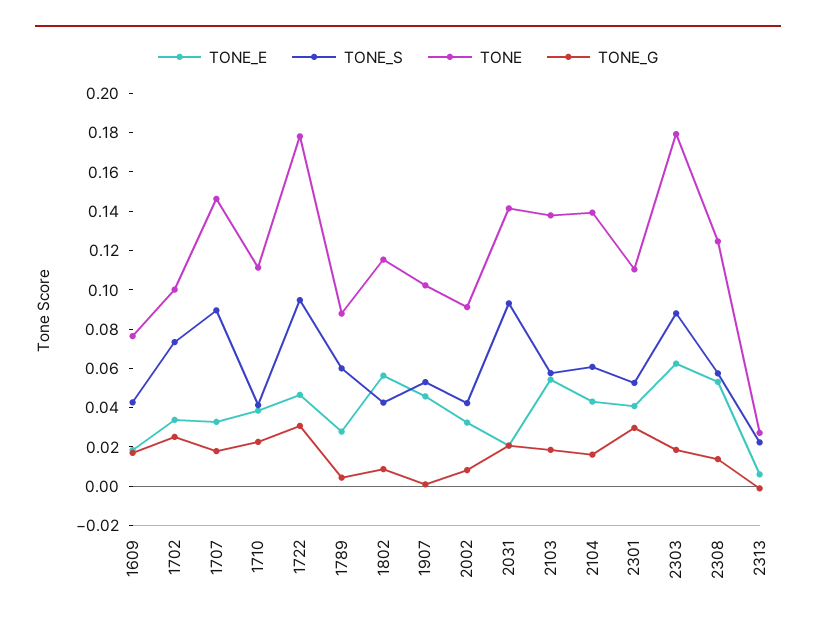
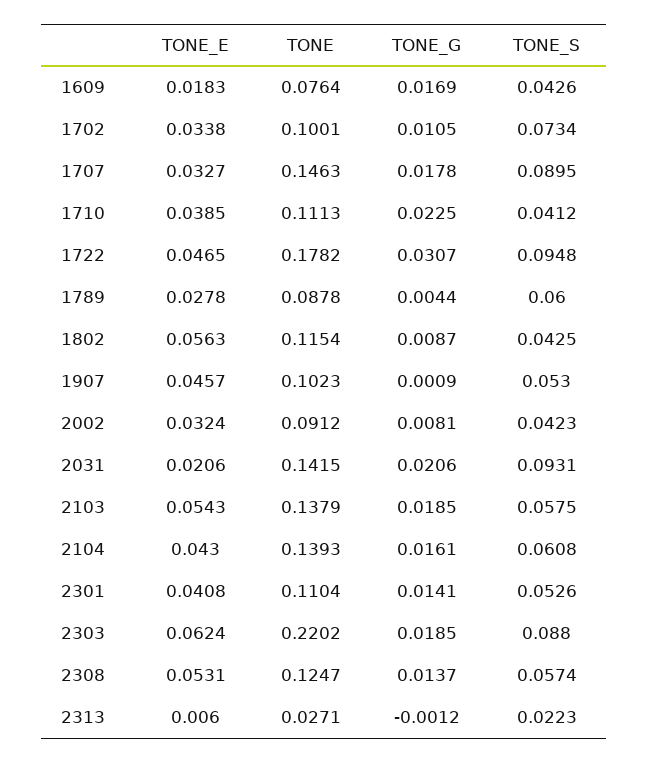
  {
    "TONE_E": {
      "1609": 0.0183,
      "1702": 0.0338,
      "1707": 0.0327,
      "1710": 0.0385,
      "1722": 0.0465,
      "1789": 0.0278,
      "1802": 0.0563,
      "1907": 0.0457,
      "2002": 0.0324,
      "2031": 0.0206,
      "2103": 0.0543,
      "2104": 0.043,
      "2301": 0.0408,
      "2303": 0.0624,
      "2308": 0.0531,
      "2313": 0.006
    },
    "TONE_S": {
      "1609": 0.0426,
      "1702": 0.0734,
      "1707": 0.0895,
      "1710": 0.0412,
      "1722": 0.0948,
      "1789": 0.06,
      "1802": 0.0425,
      "1907": 0.053,
      "2002": 0.0423,
      "2031": 0.0931,
      "2103": 0.0575,
      "2104": 0.0608,
      "2301": 0.0526,
      "2303": 0.088,
      "2308": 0.0574,
      "2313": 0.0223
    },
    "TONE": {
      "1609": 0.0764,
      "1702": 0.1001,
      "1707": 0.1463,
      "1710": 0.1113,
      "1722": 0.1782,
      "1789": 0.0878,
      "1802": 0.1154,
      "1907": 0.1023,
      "2002": 0.0912,
      "2031": 0.1415,
      "2103": 0.1379,
      "2104": 0.1393,
      "2301": 0.1104,
-     "2303": 0.18,
+     "2303": 0.2202,
      "2308": 0.1247,
      "2313": 0.0271
    },
    "TONE_G": {
      "1609": 0.0169,
-     "1702": 0.025,
+     "1702": 0.0105,
      "1707": 0.0178,
      "1710": 0.0225,
      "1722": 0.0307,
      "1789": 0.0044,
      "1802": 0.0087,
      "1907": 0.0009,
      "2002": 0.0081,
      "2031": 0.0206,
      "2103": 0.0185,
      "2104": 0.0161,
-     "2301": 0.03,
+     "2301": 0.0141,
      "2303": 0.0185,
      "2308": 0.0137,
      "2313": -0.0012
    }
  }

